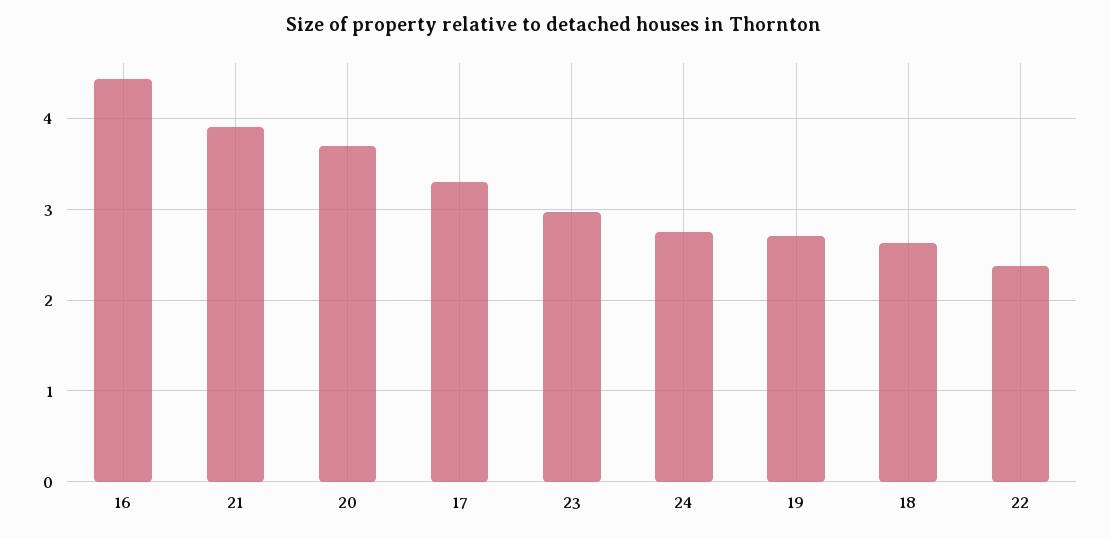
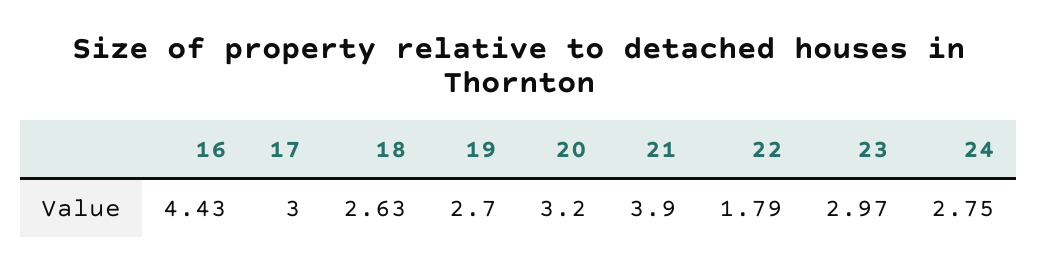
  {
    "16": 4.43,
    "21": 3.9,
-   "20": 3.7,
+   "20": 3.2,
-   "17": 3.3,
+   "17": 3,
    "23": 2.97,
    "24": 2.75,
    "19": 2.7,
    "18": 2.63,
-   "22": 2.4
+   "22": 1.79
  }

